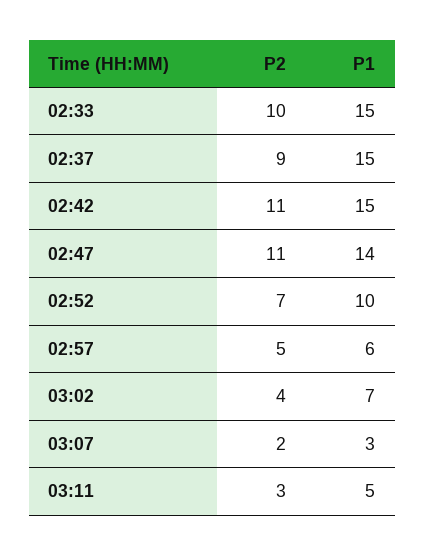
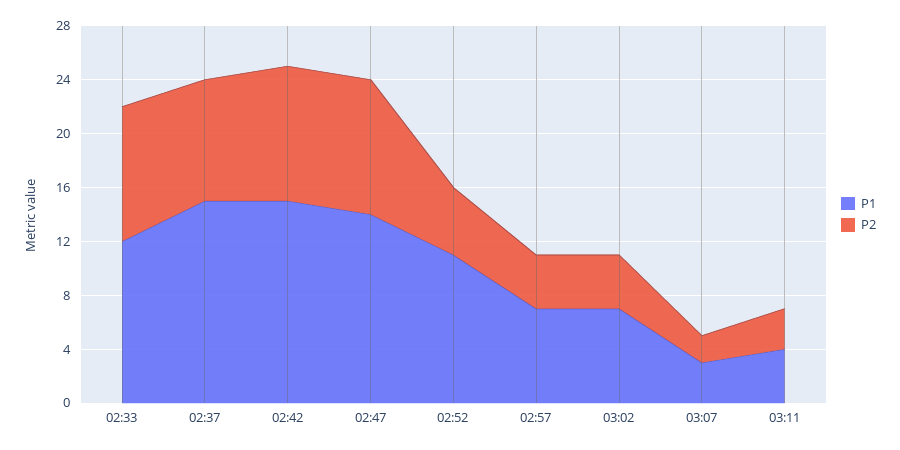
  {
    "P2": {
      "02:33": 10,
      "02:37": 9,
-     "02:42": 11,
+     "02:42": 10,
-     "02:47": 11,
+     "02:47": 10,
-     "02:52": 7,
+     "02:52": 5,
-     "02:57": 5,
+     "02:57": 4,
      "03:02": 4,
      "03:07": 2,
      "03:11": 3
    },
    "P1": {
-     "02:33": 15,
+     "02:33": 12,
      "02:37": 15,
      "02:42": 15,
      "02:47": 14,
-     "02:52": 10,
+     "02:52": 11,
-     "02:57": 6,
+     "02:57": 7,
      "03:02": 7,
      "03:07": 3,
-     "03:11": 5
+     "03:11": 4
    }
  }

